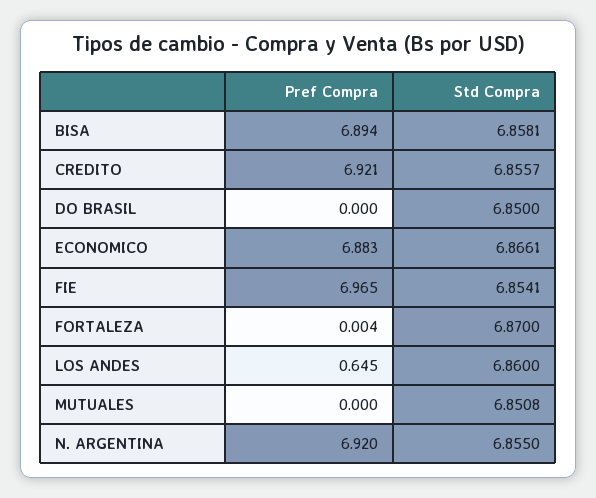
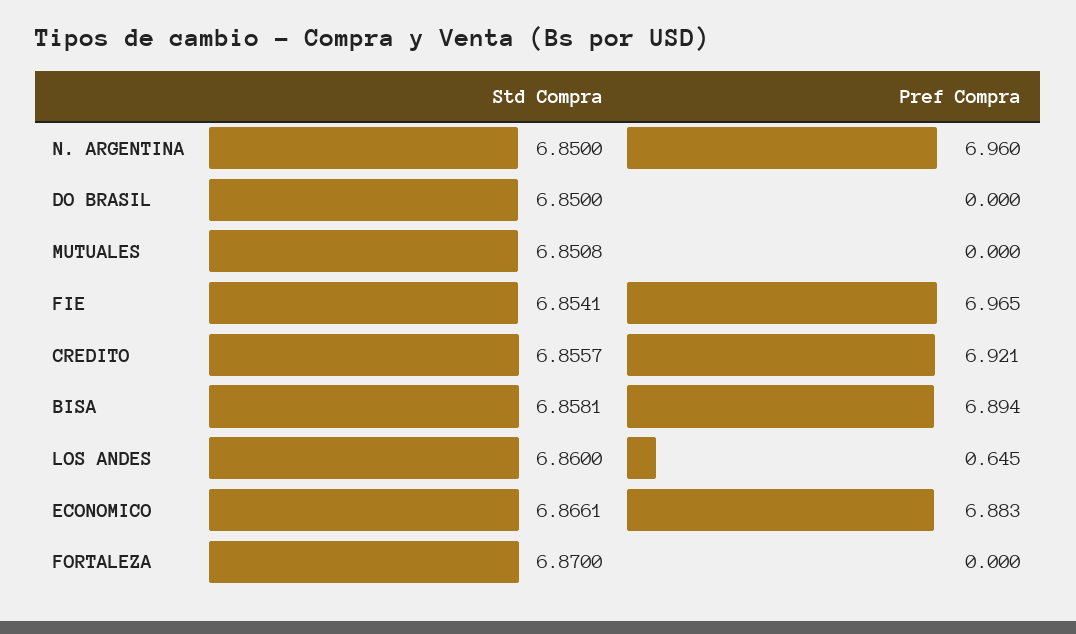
  {
    "Pref Compra": {
      "BISA": 6.894,
      "CREDITO": 6.921,
      "DO BRASIL": 0,
      "ECONOMICO": 6.883,
      "FIE": 6.965,
-     "FORTALEZA": 0.004,
+     "FORTALEZA": 0,
      "LOS ANDES": 0.645,
      "MUTUALES": 0,
-     "N. ARGENTINA": 6.92
+     "N. ARGENTINA": 6.96
    },
    "Std Compra": {
      "BISA": 6.8581,
      "CREDITO": 6.8557,
      "DO BRASIL": 6.85,
      "ECONOMICO": 6.8661,
      "FIE": 6.8541,
      "FORTALEZA": 6.87,
      "LOS ANDES": 6.86,
      "MUTUALES": 6.8508,
-     "N. ARGENTINA": 6.855
+     "N. ARGENTINA": 6.85
    }
  }

